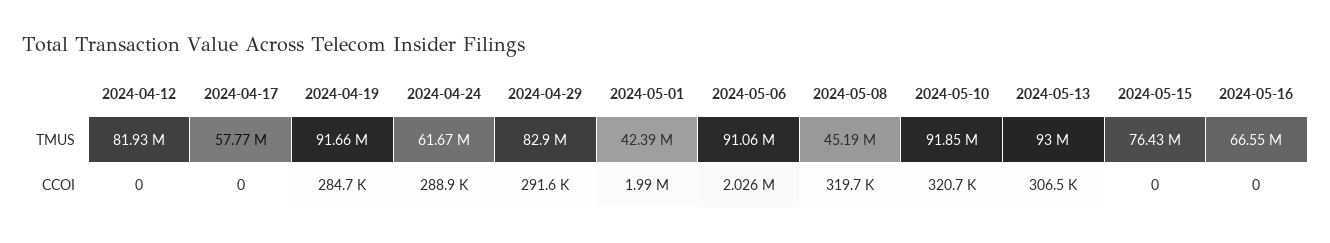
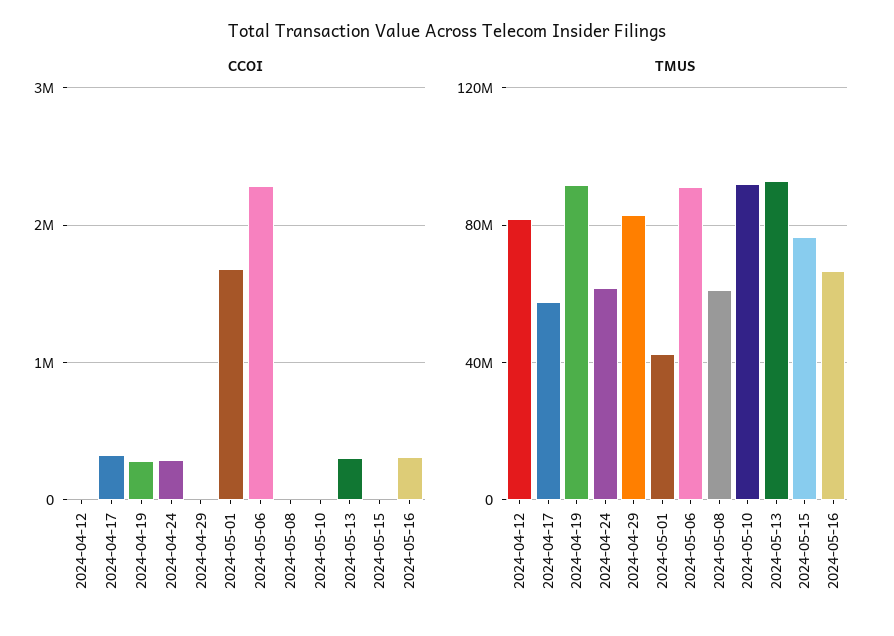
  {
    "TMUS": {
      "2024-04-12": 81930000,
      "2024-04-17": 57770000,
      "2024-04-19": 91660000,
      "2024-04-24": 61670000,
      "2024-04-29": 82900000,
      "2024-05-01": 42390000,
      "2024-05-06": 91060000,
-     "2024-05-08": 45190000,
+     "2024-05-08": 60000000,
      "2024-05-10": 91850000,
      "2024-05-13": 93000000,
      "2024-05-15": 76430000,
      "2024-05-16": 66550000
    },
    "CCOI": {
      "2024-04-12": 0,
-     "2024-04-17": 0,
+     "2024-04-17": 300000,
      "2024-04-19": 284700,
      "2024-04-24": 288900,
-     "2024-04-29": 291600,
+     "2024-04-29": 0,
-     "2024-05-01": 1990000,
+     "2024-05-01": 1700000,
-     "2024-05-06": 2026000,
+     "2024-05-06": 2300000,
-     "2024-05-08": 319700,
+     "2024-05-08": 0,
-     "2024-05-10": 320700,
+     "2024-05-10": 0,
      "2024-05-13": 306500,
      "2024-05-15": 0,
-     "2024-05-16": 0
+     "2024-05-16": 300000
    }
  }

